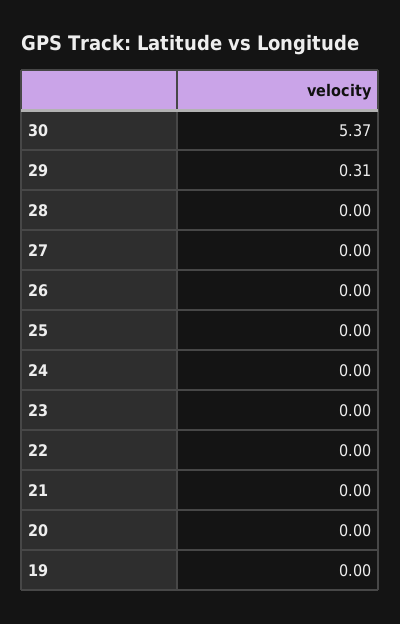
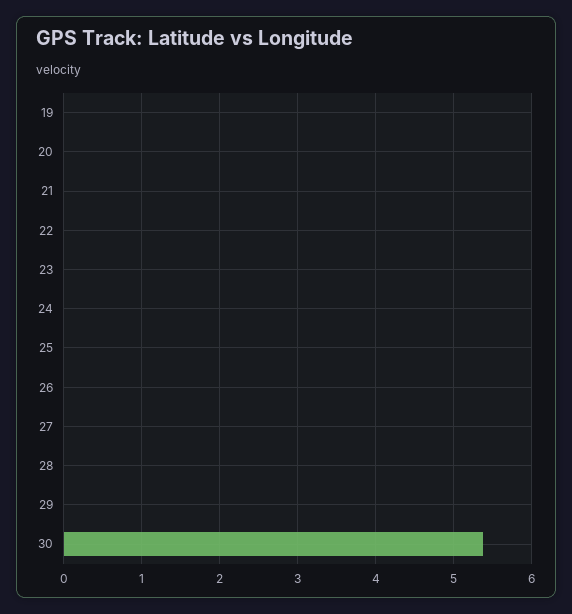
  {
    "30": 5.37,
-   "29": 0.31,
+   "29": 0,
    "28": 0,
    "27": 0,
    "26": 0,
    "25": 0,
    "24": 0,
    "23": 0,
    "22": 0,
    "21": 0,
    "20": 0,
    "19": 0
  }

